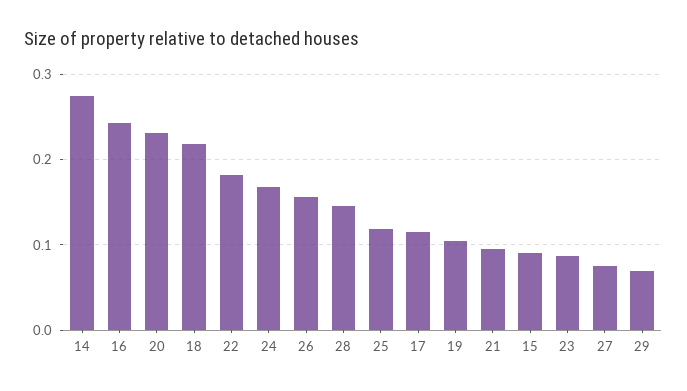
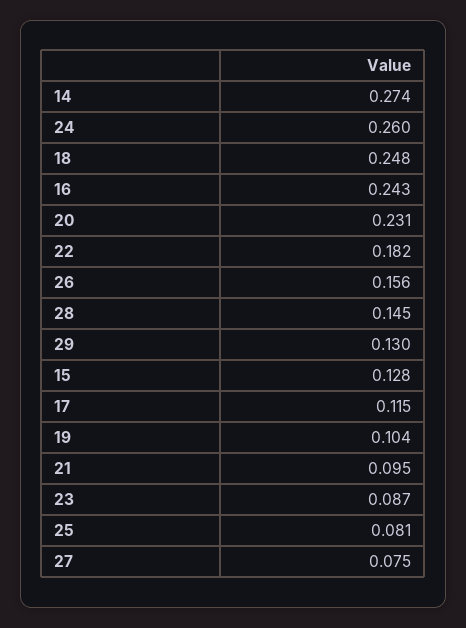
  {
    "14": 0.274,
    "16": 0.243,
    "20": 0.231,
-   "18": 0.22,
+   "18": 0.248,
    "22": 0.182,
-   "24": 0.17,
+   "24": 0.26,
    "26": 0.156,
    "28": 0.145,
-   "25": 0.12,
+   "25": 0.081,
    "17": 0.115,
    "19": 0.104,
    "21": 0.095,
-   "15": 0.09,
+   "15": 0.128,
    "23": 0.087,
    "27": 0.075,
-   "29": 0.07
+   "29": 0.13
  }

